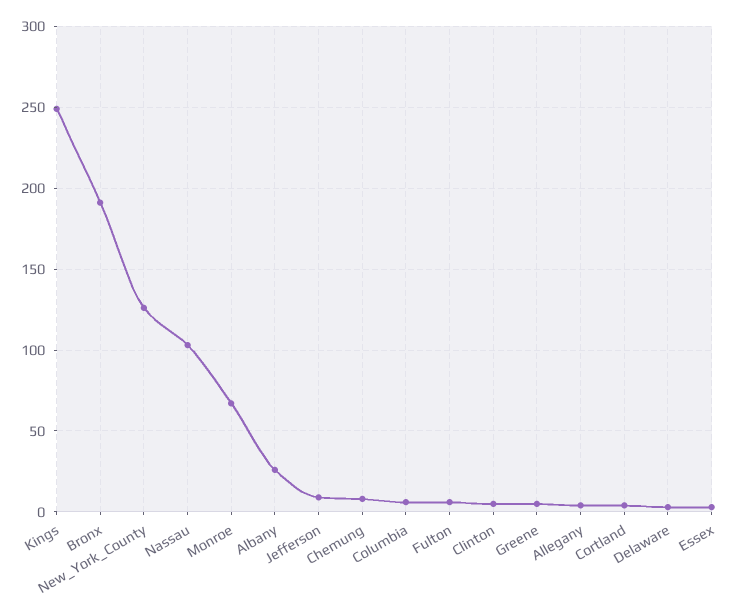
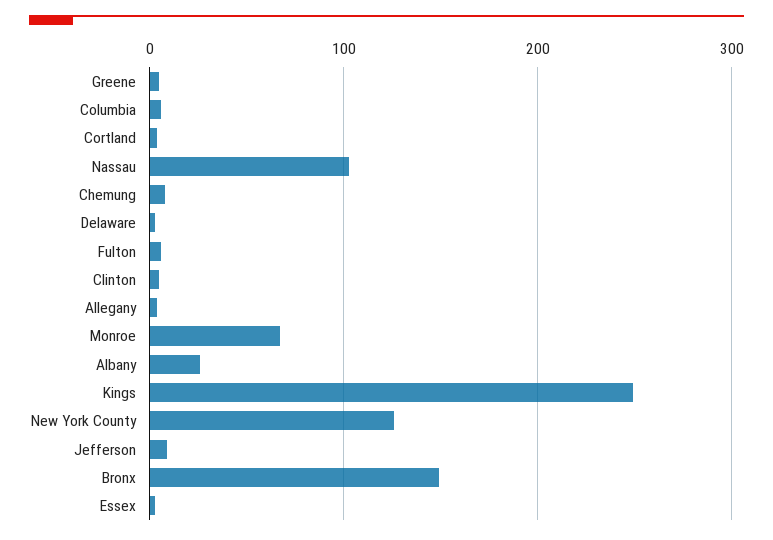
  {
    "Kings": 250,
-   "Bronx": 190,
+   "Bronx": 150,
    "New_York_County": 125,
    "Nassau": 105,
    "Monroe": 65,
    "Albany": 25,
    "Jefferson": 10,
    "Chemung": 10,
    "Columbia": 5,
    "Fulton": 5,
    "Clinton": 5,
    "Greene": 5,
    "Allegany": 5,
    "Cortland": 5,
    "Delaware": 5,
    "Essex": 5
  }

